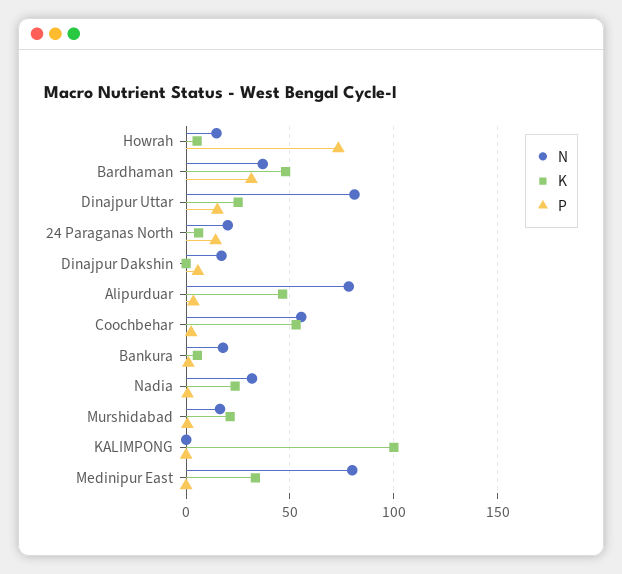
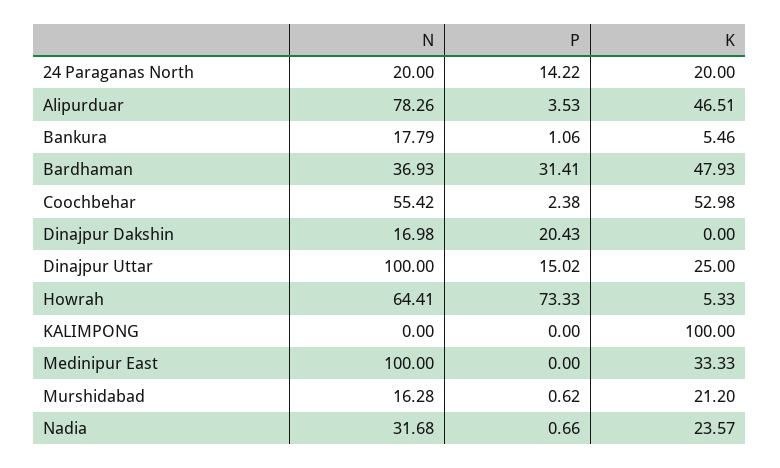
  {
    "N": {
-     "Howrah": 15,
+     "Howrah": 64.41,
      "Bardhaman": 36.93,
-     "Dinajpur Uttar": 80,
+     "Dinajpur Uttar": 100,
      "24 Paraganas North": 20,
      "Dinajpur Dakshin": 16.98,
      "Alipurduar": 78.26,
      "Coochbehar": 55.42,
      "Bankura": 17.79,
      "Nadia": 31.68,
      "Murshidabad": 16.28,
      "KALIMPONG": 0,
-     "Medinipur East": 80
+     "Medinipur East": 100
    },
    "K": {
      "Howrah": 5.33,
      "Bardhaman": 47.93,
      "Dinajpur Uttar": 25,
-     "24 Paraganas North": 5,
+     "24 Paraganas North": 20,
      "Dinajpur Dakshin": 0,
      "Alipurduar": 46.51,
      "Coochbehar": 52.98,
      "Bankura": 5.46,
      "Nadia": 23.57,
      "Murshidabad": 21.2,
      "KALIMPONG": 100,
      "Medinipur East": 33.33
    },
    "P": {
      "Howrah": 73.33,
      "Bardhaman": 31.41,
      "Dinajpur Uttar": 15.02,
      "24 Paraganas North": 14.22,
-     "Dinajpur Dakshin": 5,
+     "Dinajpur Dakshin": 20.43,
      "Alipurduar": 3.53,
      "Coochbehar": 2.38,
      "Bankura": 1.06,
      "Nadia": 0.66,
      "Murshidabad": 0.62,
      "KALIMPONG": 0,
      "Medinipur East": 0
    }
  }

